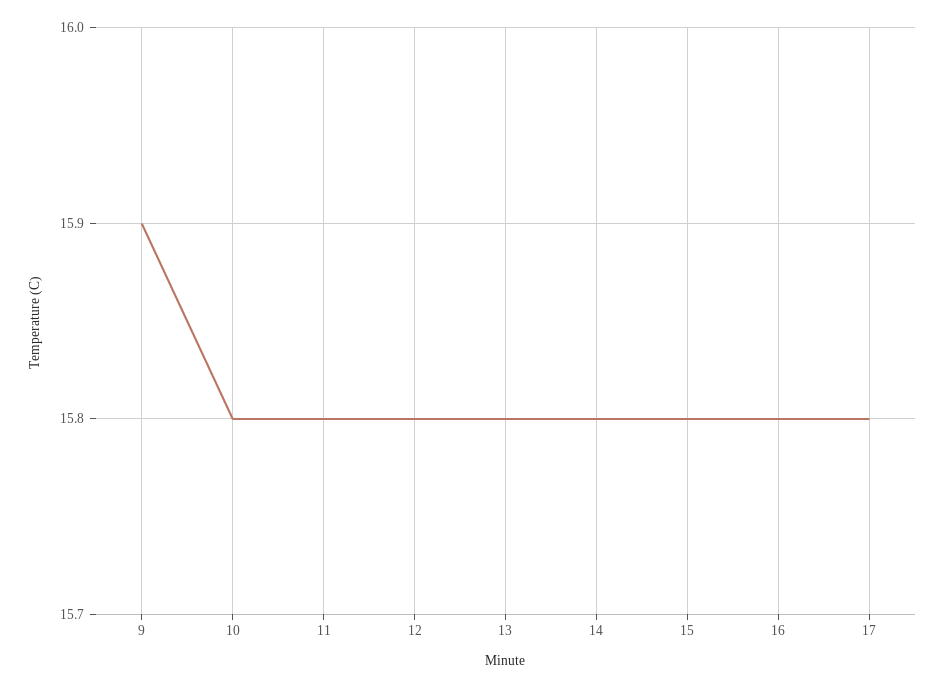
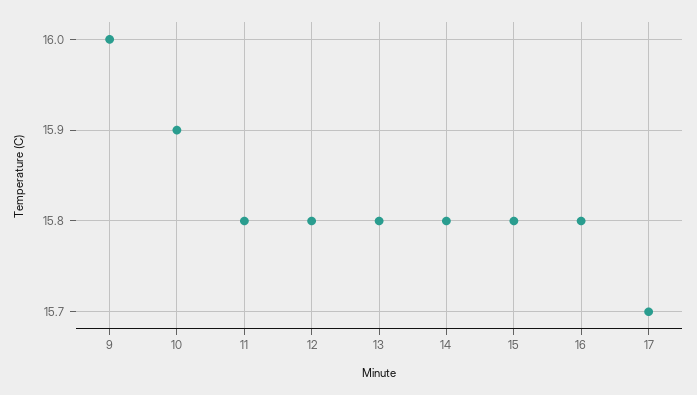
  {
-   "9": 15.9,
+   "9": 16,
-   "10": 15.8,
+   "10": 15.9,
    "11": 15.8,
    "12": 15.8,
    "13": 15.8,
    "14": 15.8,
    "15": 15.8,
    "16": 15.8,
-   "17": 15.8
+   "17": 15.7
  }

